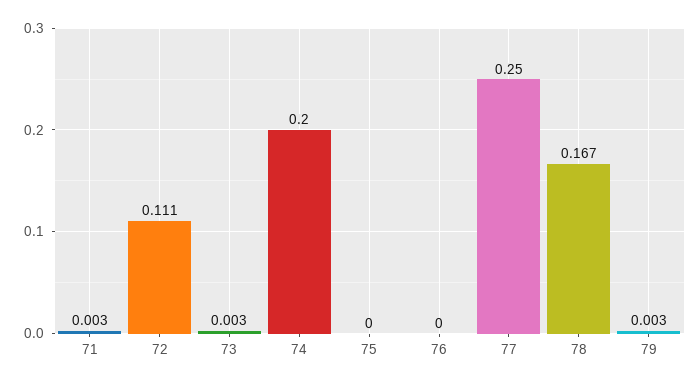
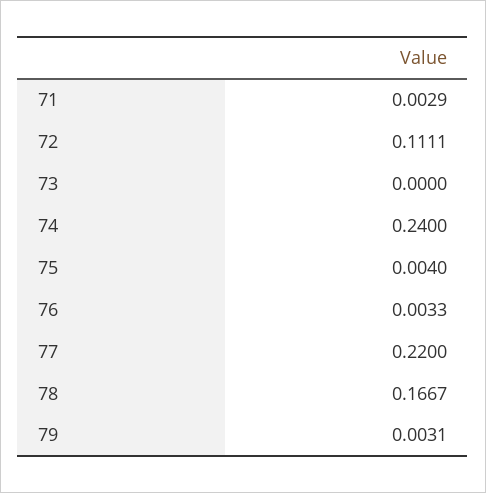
  {
    "71": 0.0029,
    "72": 0.1111,
-   "73": 0.003,
+   "73": 0,
-   "74": 0.2,
+   "74": 0.24,
-   "75": 0,
+   "75": 0.004,
-   "76": 0,
+   "76": 0.0033,
-   "77": 0.25,
+   "77": 0.22,
    "78": 0.1667,
    "79": 0.0031
  }

